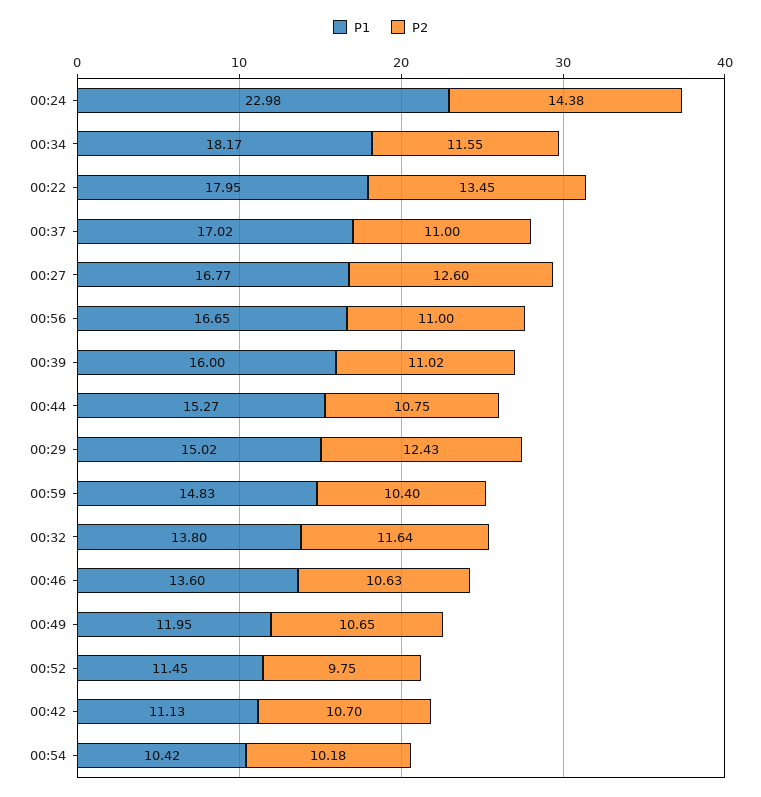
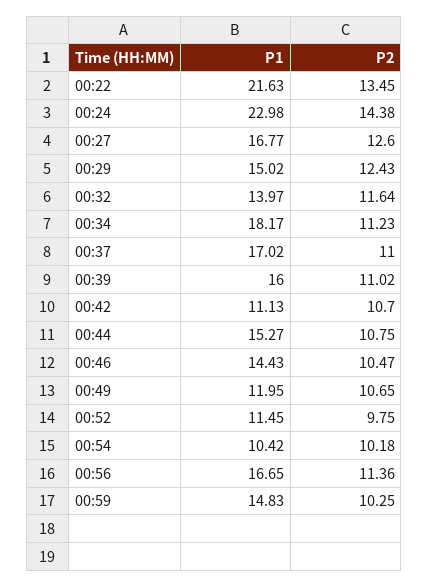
  {
    "P1": {
      "00:24": 22.98,
      "00:34": 18.17,
-     "00:22": 17.95,
+     "00:22": 21.63,
      "00:37": 17.02,
      "00:27": 16.77,
      "00:56": 16.65,
      "00:39": 16,
      "00:44": 15.27,
      "00:29": 15.02,
      "00:59": 14.83,
-     "00:32": 13.8,
+     "00:32": 13.97,
-     "00:46": 13.6,
+     "00:46": 14.43,
      "00:49": 11.95,
      "00:52": 11.45,
      "00:42": 11.13,
      "00:54": 10.42
    },
    "P2": {
      "00:24": 14.38,
-     "00:34": 11.55,
+     "00:34": 11.23,
      "00:22": 13.45,
      "00:37": 11,
      "00:27": 12.6,
-     "00:56": 11,
+     "00:56": 11.36,
      "00:39": 11.02,
      "00:44": 10.75,
      "00:29": 12.43,
-     "00:59": 10.4,
+     "00:59": 10.25,
      "00:32": 11.64,
-     "00:46": 10.63,
+     "00:46": 10.47,
      "00:49": 10.65,
      "00:52": 9.75,
      "00:42": 10.7,
      "00:54": 10.18
    }
  }

